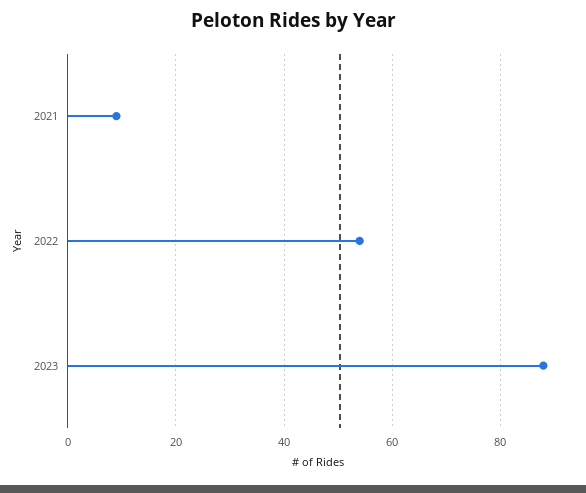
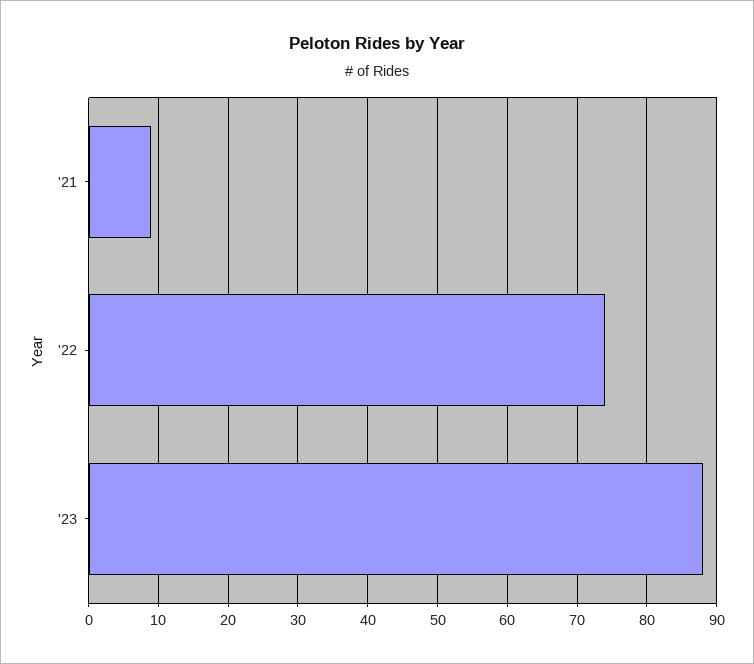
  {
    "2021": 9,
-   "2022": 55,
+   "2022": 74,
    "2023": 88
  }

